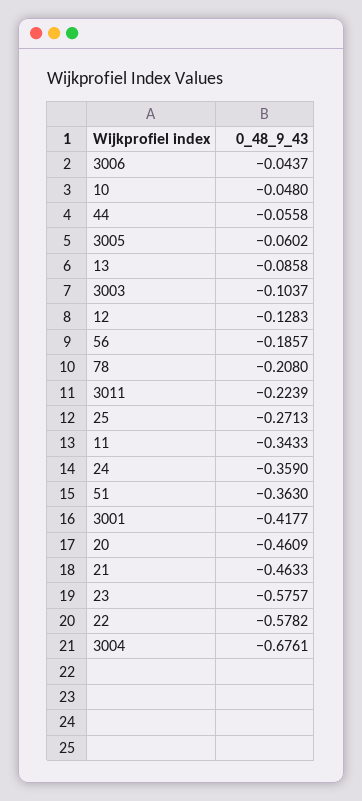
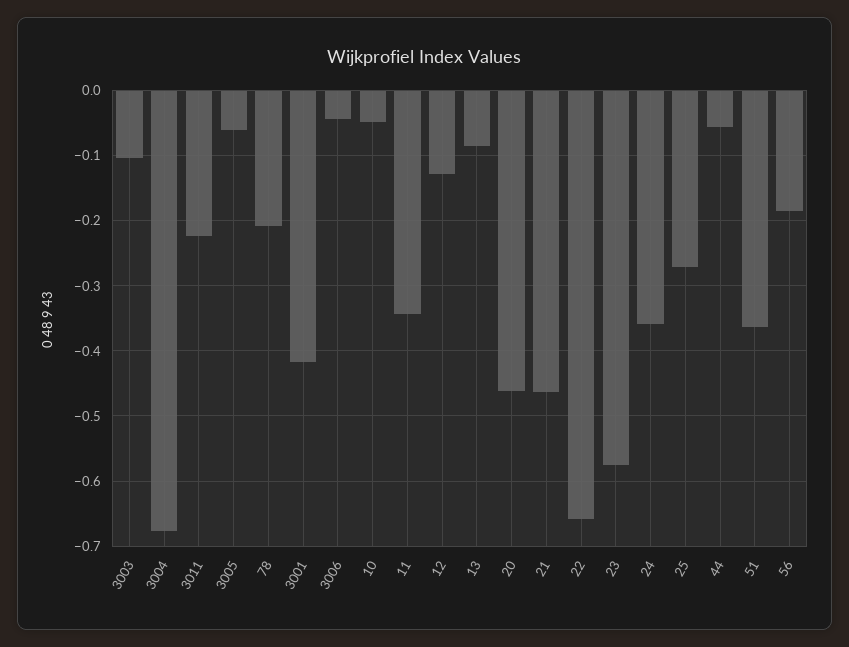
  {
    "3006": -0.0437,
    "10": -0.048,
    "44": -0.0558,
    "3005": -0.0602,
    "13": -0.0858,
    "3003": -0.1037,
    "12": -0.1283,
    "56": -0.1857,
    "78": -0.208,
    "3011": -0.2239,
    "25": -0.2713,
    "11": -0.3433,
    "24": -0.359,
    "51": -0.363,
    "3001": -0.4177,
    "20": -0.4609,
    "21": -0.4633,
    "23": -0.5757,
-   "22": -0.5782,
+   "22": -0.66,
    "3004": -0.6761
  }

